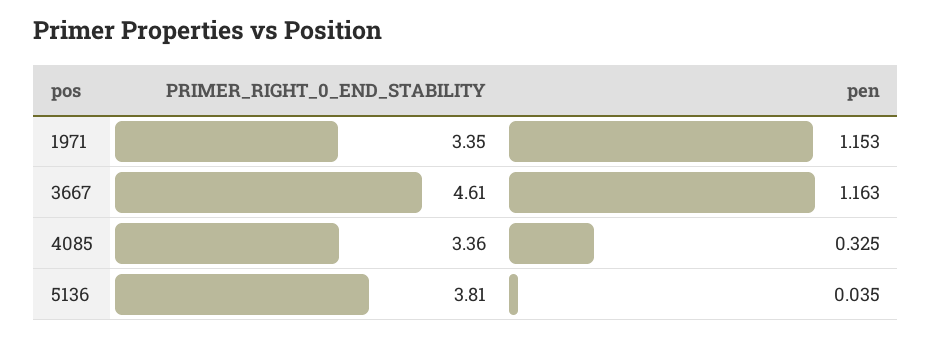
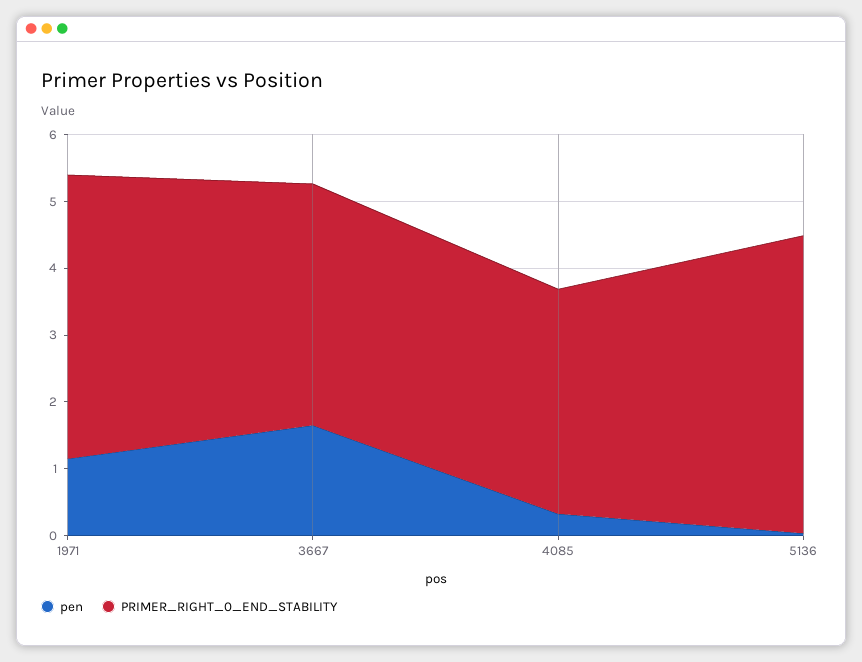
  {
    "PRIMER_RIGHT_0_END_STABILITY": {
-     "1971": 3.35,
+     "1971": 4.2,
-     "3667": 4.61,
+     "3667": 3.6,
      "4085": 3.36,
-     "5136": 3.81
+     "5136": 4.4
    },
    "pen": {
      "1971": 1.153,
-     "3667": 1.163,
+     "3667": 1.6,
      "4085": 0.325,
      "5136": 0.035
    }
  }

